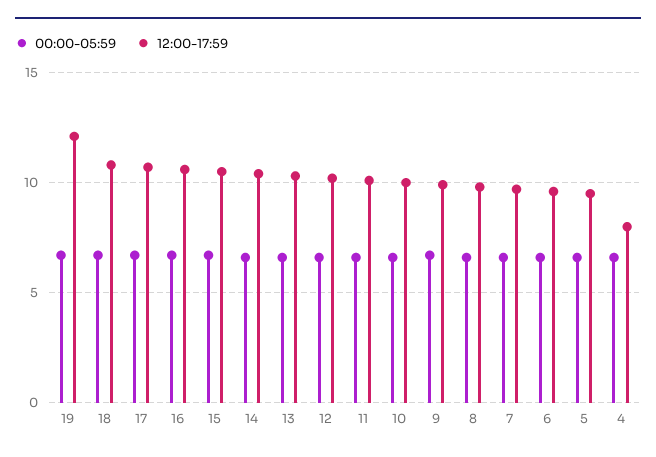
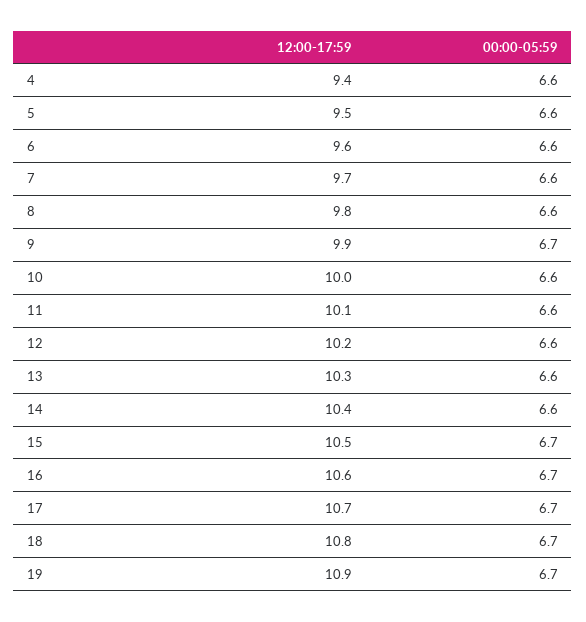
  {
    "00:00-05:59": {
      "19": 6.7,
      "18": 6.7,
      "17": 6.7,
      "16": 6.7,
      "15": 6.7,
      "14": 6.6,
      "13": 6.6,
      "12": 6.6,
      "11": 6.6,
      "10": 6.6,
      "9": 6.7,
      "8": 6.6,
      "7": 6.6,
      "6": 6.6,
      "5": 6.6,
      "4": 6.6
    },
    "12:00-17:59": {
-     "19": 12,
+     "19": 10.9,
      "18": 10.8,
      "17": 10.7,
      "16": 10.6,
      "15": 10.5,
      "14": 10.4,
      "13": 10.3,
      "12": 10.2,
      "11": 10.1,
      "10": 10,
      "9": 9.9,
      "8": 9.8,
      "7": 9.7,
      "6": 9.6,
      "5": 9.5,
-     "4": 8
+     "4": 9.4
    }
  }

